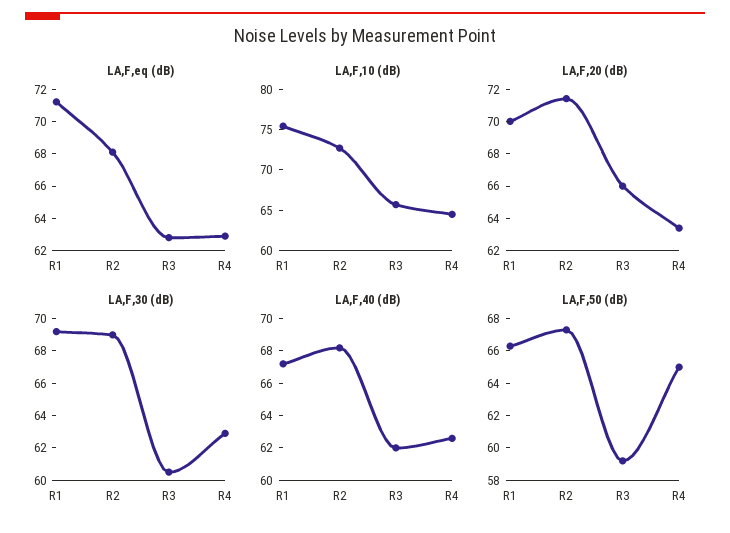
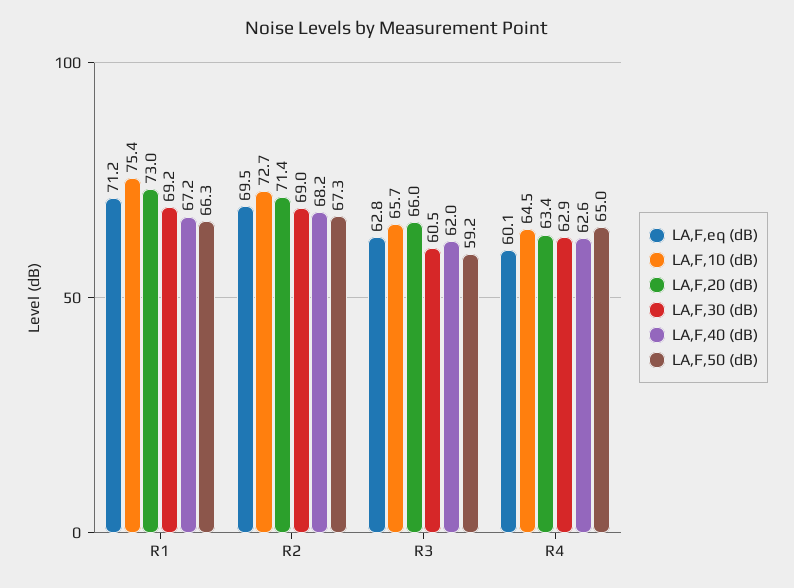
  {
    "LA,F,eq (dB)": {
      "R1": 71.2,
-     "R2": 68,
+     "R2": 69.5,
      "R3": 62.8,
-     "R4": 63
+     "R4": 60.1
    },
    "LA,F,10 (dB)": {
      "R1": 75.4,
      "R2": 72.7,
      "R3": 65.7,
      "R4": 64.5
    },
    "LA,F,20 (dB)": {
-     "R1": 70,
+     "R1": 73,
      "R2": 71.4,
      "R3": 66,
      "R4": 63.4
    },
    "LA,F,30 (dB)": {
      "R1": 69.2,
      "R2": 69,
      "R3": 60.5,
      "R4": 62.9
    },
    "LA,F,40 (dB)": {
      "R1": 67.2,
      "R2": 68.2,
      "R3": 62,
      "R4": 62.6
    },
    "LA,F,50 (dB)": {
      "R1": 66.3,
      "R2": 67.3,
      "R3": 59.2,
      "R4": 65
    }
  }

